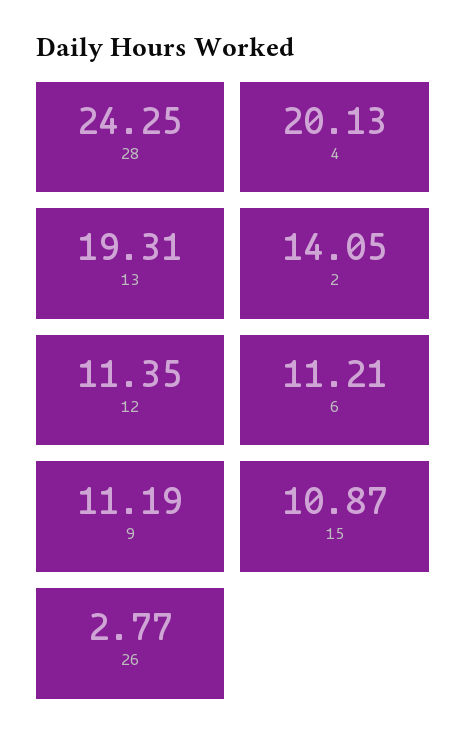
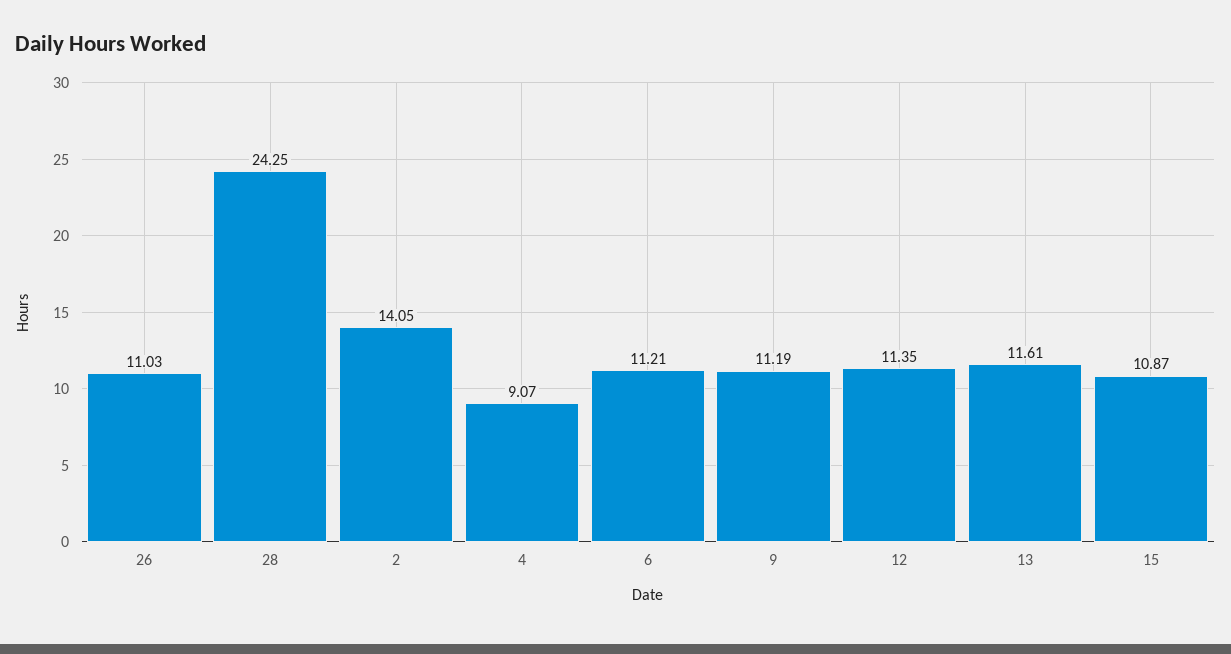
  {
    "28": 24.25,
-   "4": 20.13,
+   "4": 9.07,
-   "13": 19.31,
+   "13": 11.61,
    "2": 14.05,
    "12": 11.35,
    "6": 11.21,
    "9": 11.19,
    "15": 10.87,
-   "26": 2.77
+   "26": 11.03
  }

